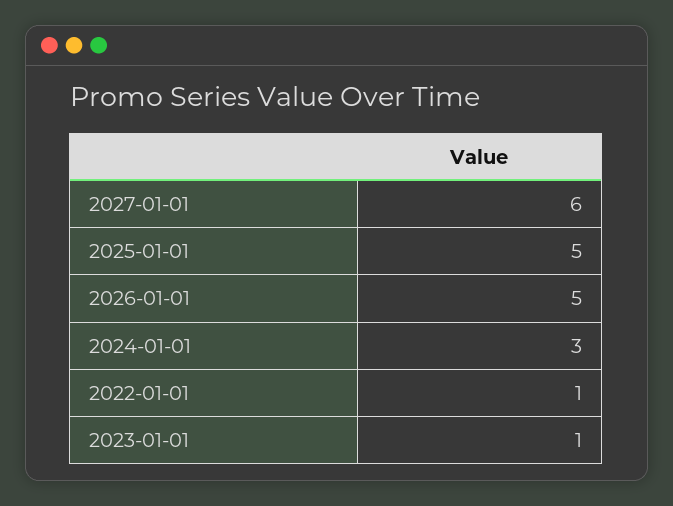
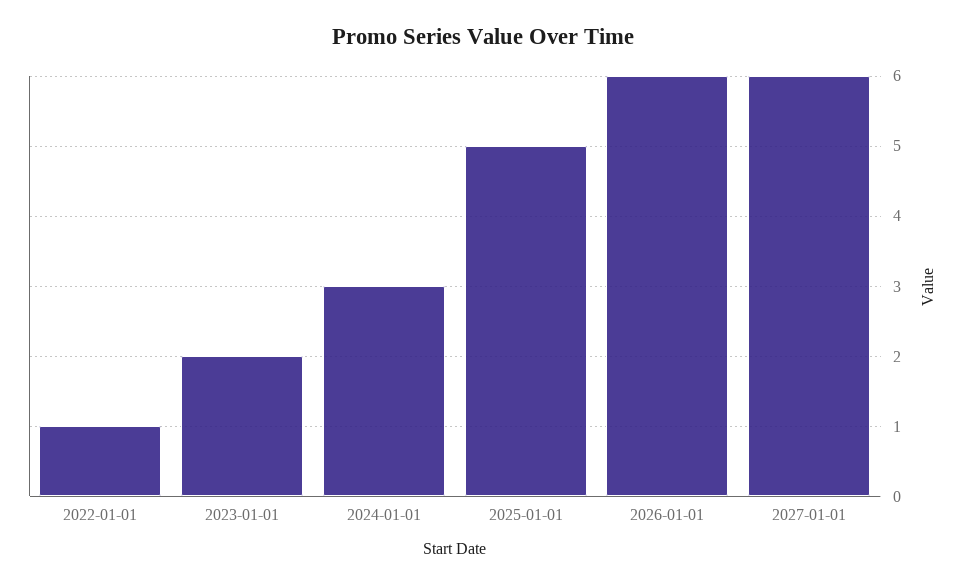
  {
    "2027-01-01": 6,
    "2025-01-01": 5,
-   "2026-01-01": 5,
+   "2026-01-01": 6,
    "2024-01-01": 3,
    "2022-01-01": 1,
-   "2023-01-01": 1
+   "2023-01-01": 2
  }

